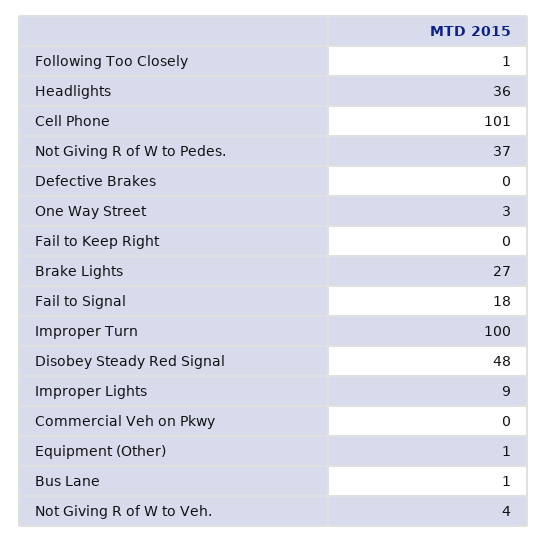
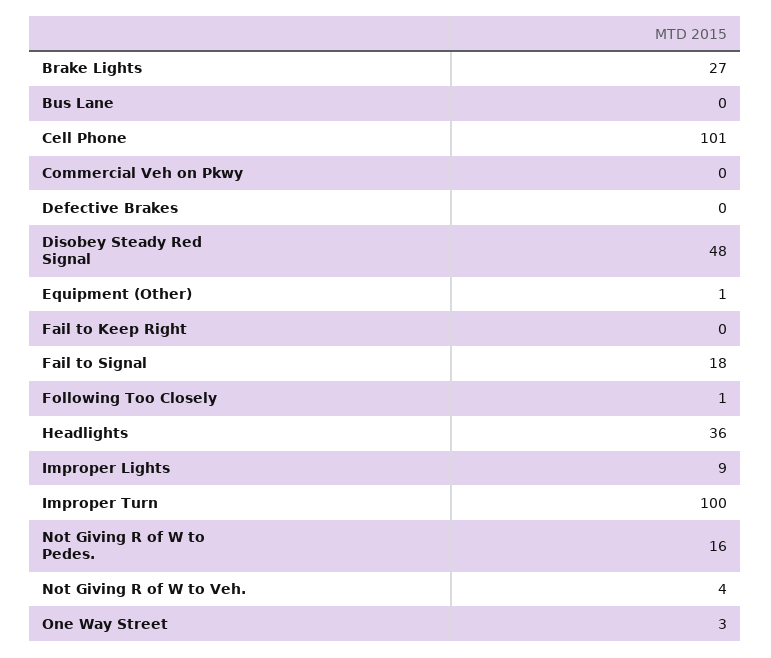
  {
    "Following Too Closely": 1,
    "Headlights": 36,
    "Cell Phone": 101,
-   "Not Giving R of W to Pedes.": 37,
+   "Not Giving R of W to Pedes.": 16,
    "Defective Brakes": 0,
    "One Way Street": 3,
    "Fail to Keep Right": 0,
    "Brake Lights": 27,
    "Fail to Signal": 18,
    "Improper Turn": 100,
    "Disobey Steady Red Signal": 48,
    "Improper Lights": 9,
    "Commercial Veh on Pkwy": 0,
    "Equipment (Other)": 1,
-   "Bus Lane": 1,
+   "Bus Lane": 0,
    "Not Giving R of W to Veh.": 4
  }

